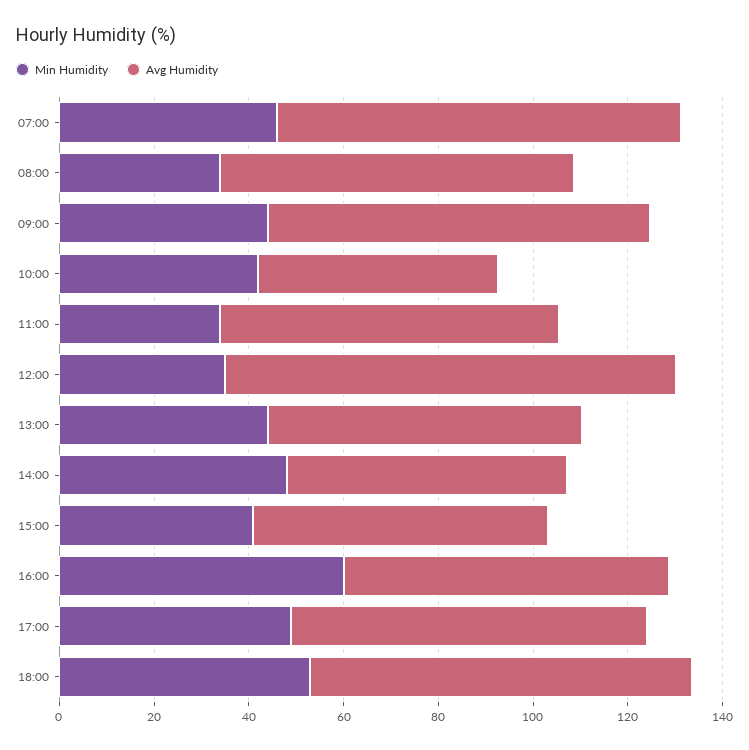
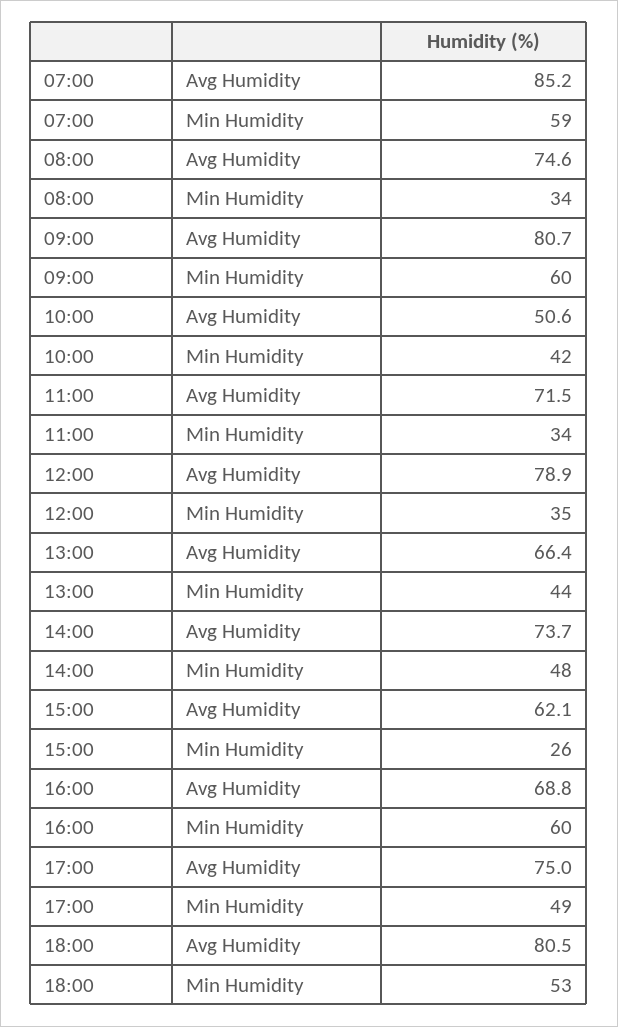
  {
    "Min Humidity": {
-     "07:00": 45,
+     "07:00": 59,
      "08:00": 34,
-     "09:00": 45,
+     "09:00": 60,
      "10:00": 42,
      "11:00": 34,
      "12:00": 35,
      "13:00": 44,
      "14:00": 48,
-     "15:00": 40,
+     "15:00": 26,
      "16:00": 60,
      "17:00": 49,
      "18:00": 53
    },
    "Avg Humidity": {
      "07:00": 85.2,
      "08:00": 74.6,
      "09:00": 80.7,
      "10:00": 50.6,
      "11:00": 71.5,
-     "12:00": 95,
+     "12:00": 78.9,
      "13:00": 66.4,
-     "14:00": 60,
+     "14:00": 73.7,
      "15:00": 62.1,
      "16:00": 68.8,
      "17:00": 75,
      "18:00": 80.5
    }
  }

